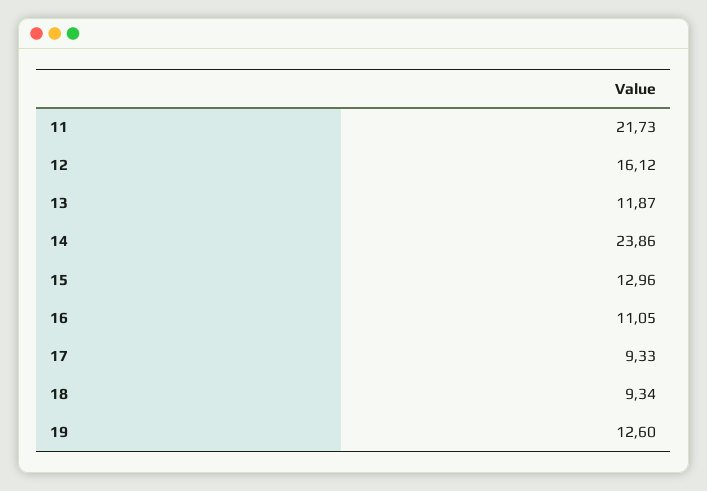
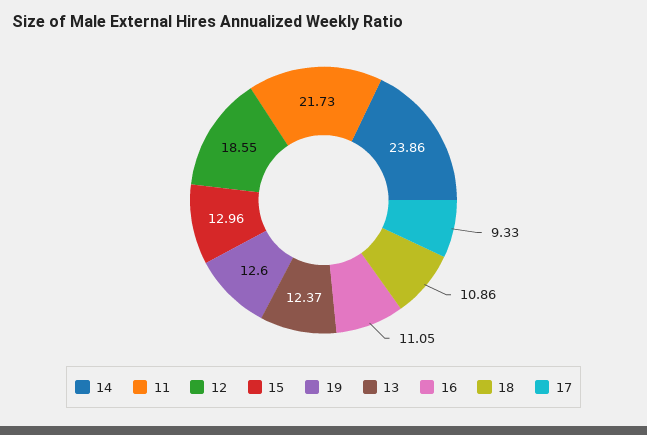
  {
    "11": 21.73,
-   "12": 16.12,
+   "12": 18.55,
-   "13": 11.87,
+   "13": 12.37,
    "14": 23.86,
    "15": 12.96,
    "16": 11.05,
    "17": 9.33,
-   "18": 9.34,
+   "18": 10.86,
    "19": 12.6
  }

